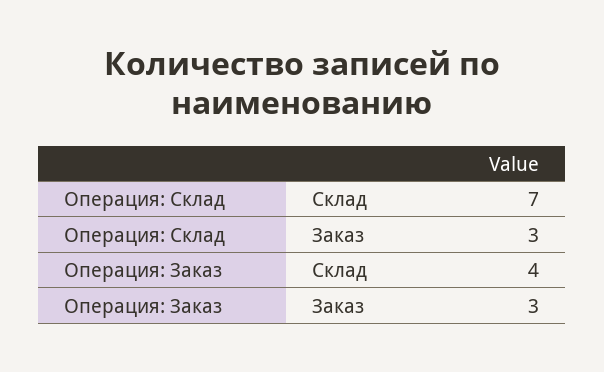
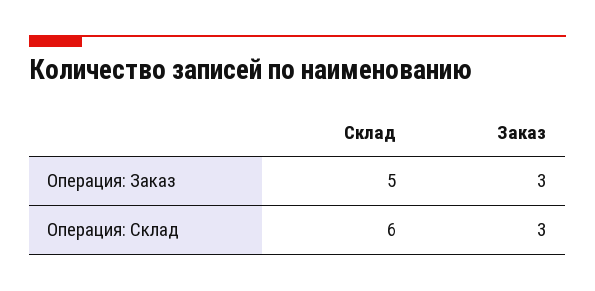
  {
    "Операция: Склад": {
-     "Склад": 7,
+     "Склад": 6,
      "Заказ": 3
    },
    "Операция: Заказ": {
-     "Склад": 4,
+     "Склад": 5,
      "Заказ": 3
    }
  }

